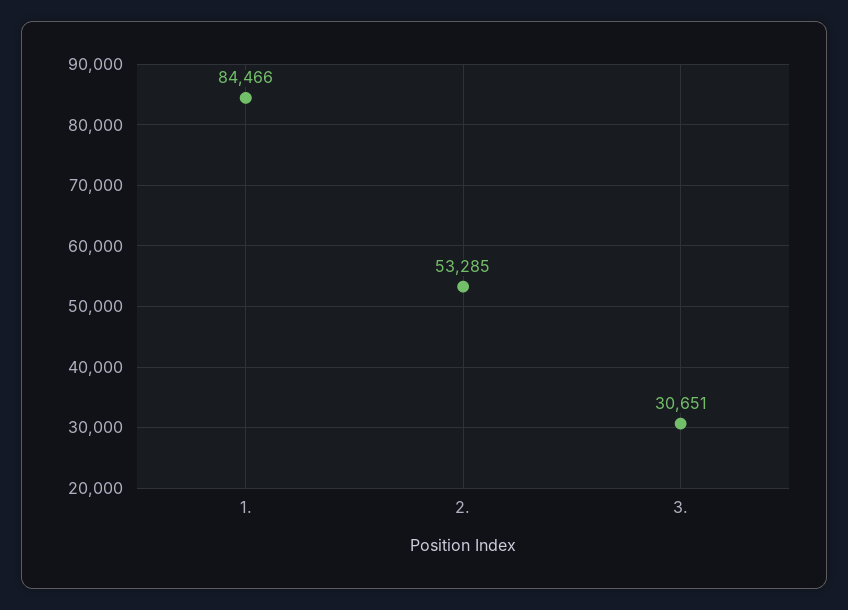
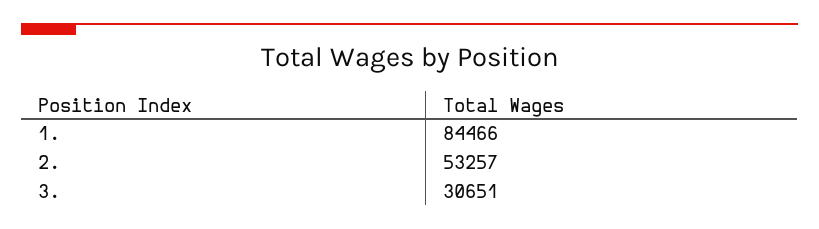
  {
    "1.": 84466,
-   "2.": 53285,
+   "2.": 53257,
    "3.": 30651
  }

